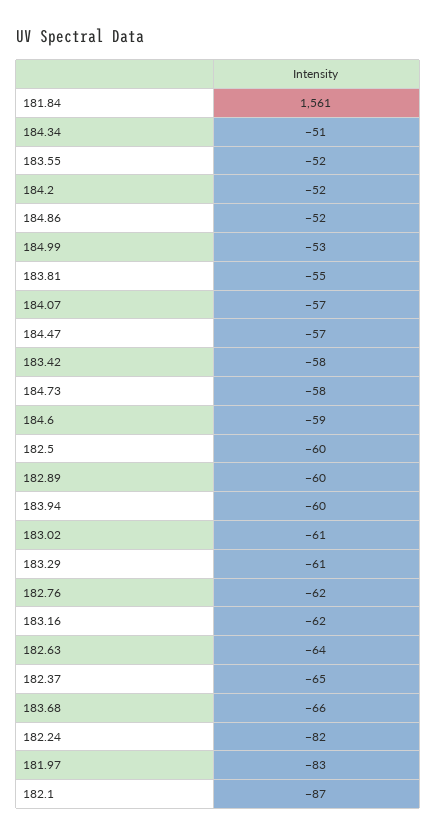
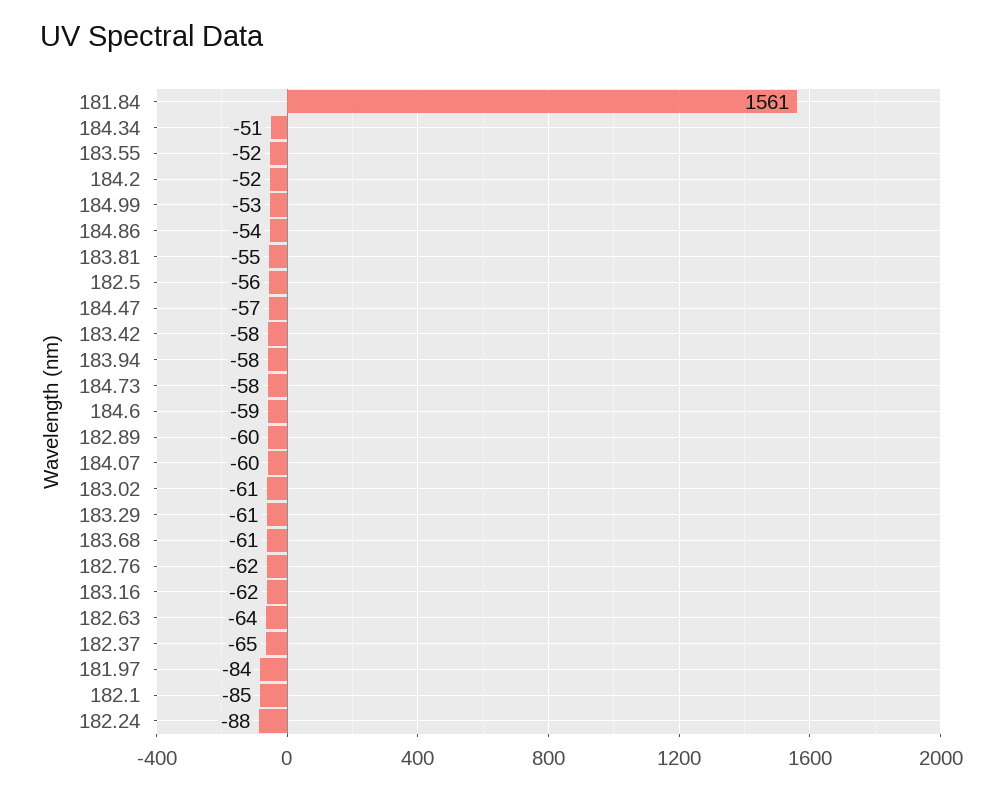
  {
    "181.84": 1561,
    "184.34": -51,
    "183.55": -52,
    "184.2": -52,
-   "184.86": -52,
+   "184.86": -54,
    "184.99": -53,
    "183.81": -55,
-   "184.07": -57,
+   "184.07": -60,
    "184.47": -57,
    "183.42": -58,
    "184.73": -58,
    "184.6": -59,
-   "182.5": -60,
+   "182.5": -56,
    "182.89": -60,
-   "183.94": -60,
+   "183.94": -58,
    "183.02": -61,
    "183.29": -61,
    "182.76": -62,
    "183.16": -62,
    "182.63": -64,
    "182.37": -65,
-   "183.68": -66,
+   "183.68": -61,
-   "182.24": -82,
+   "182.24": -88,
-   "181.97": -83,
+   "181.97": -84,
-   "182.1": -87
+   "182.1": -85
  }

